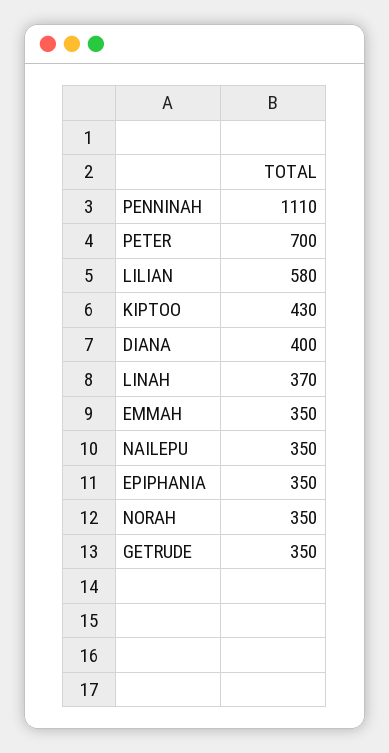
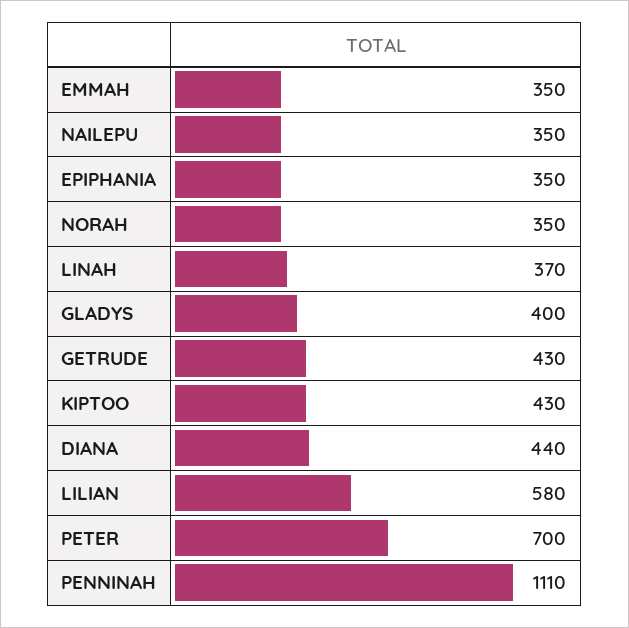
  {
    "PENNINAH": 1110,
    "PETER": 700,
    "LILIAN": 580,
    "KIPTOO": 430,
-   "DIANA": 400,
+   "DIANA": 440,
    "LINAH": 370,
    "EMMAH": 350,
    "NAILEPU": 350,
    "EPIPHANIA": 350,
    "NORAH": 350,
-   "GETRUDE": 350
+   "GETRUDE": 430,
+   "GLADYS": 400
  }

